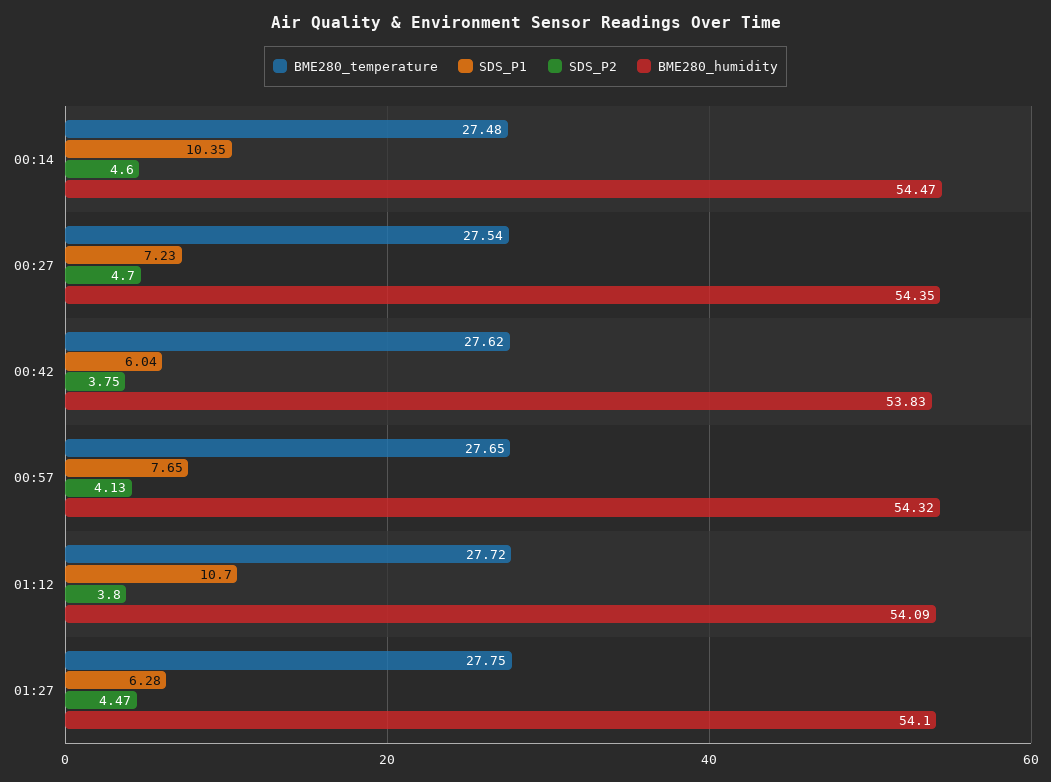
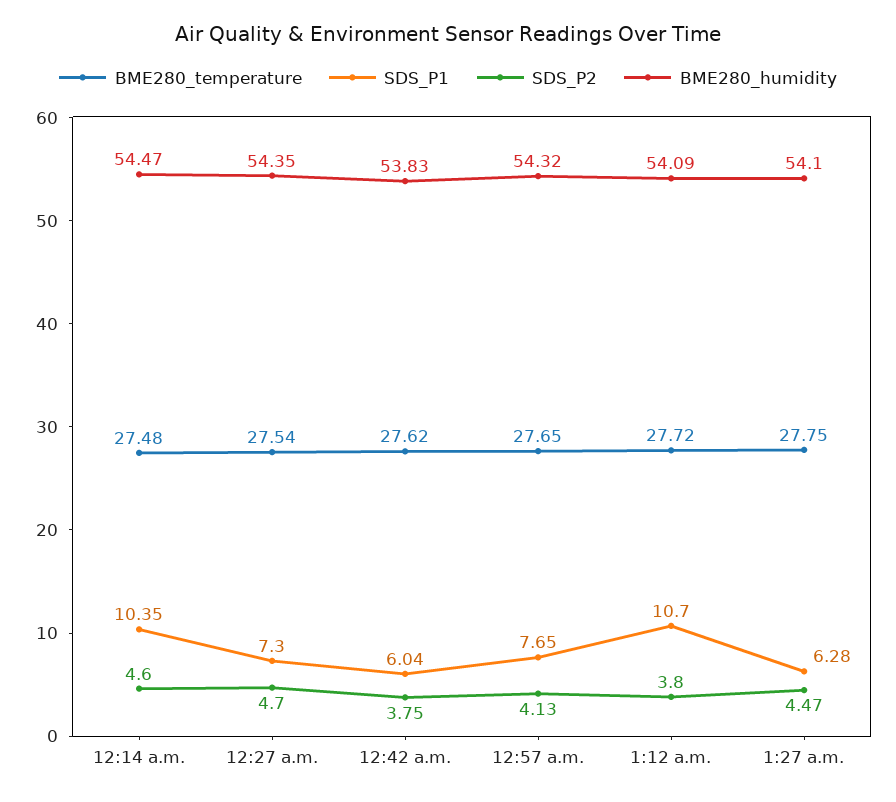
  {
    "BME280_temperature": {
      "00:14": 27.48,
      "00:27": 27.54,
      "00:42": 27.62,
      "00:57": 27.65,
      "01:12": 27.72,
      "01:27": 27.75
    },
    "SDS_P1": {
      "00:14": 10.35,
-     "00:27": 7.23,
+     "00:27": 7.3,
      "00:42": 6.04,
      "00:57": 7.65,
      "01:12": 10.7,
      "01:27": 6.28
    },
    "SDS_P2": {
      "00:14": 4.6,
      "00:27": 4.7,
      "00:42": 3.75,
      "00:57": 4.13,
      "01:12": 3.8,
      "01:27": 4.47
    },
    "BME280_humidity": {
      "00:14": 54.47,
      "00:27": 54.35,
      "00:42": 53.83,
      "00:57": 54.32,
      "01:12": 54.09,
      "01:27": 54.1
    }
  }

